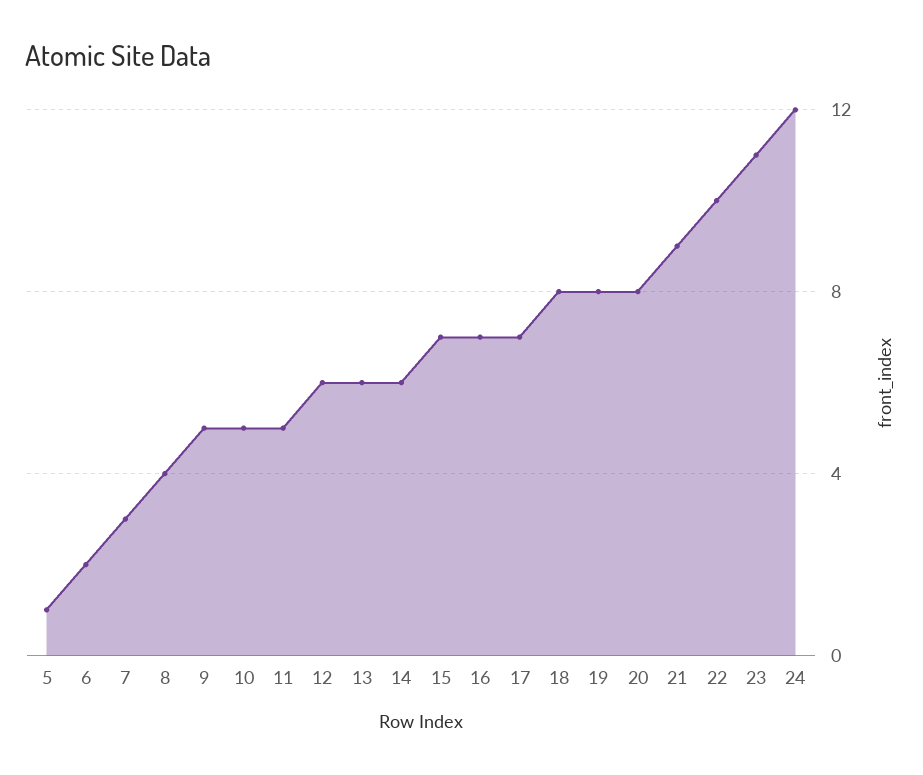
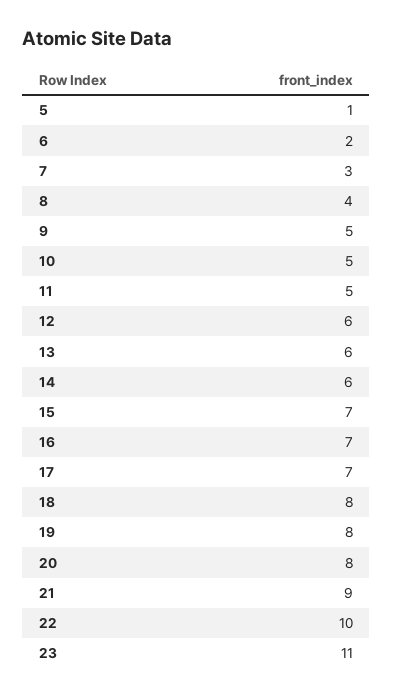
  {
    "5": 1,
    "6": 2,
    "7": 3,
    "8": 4,
    "9": 5,
    "10": 5,
    "11": 5,
    "12": 6,
    "13": 6,
    "14": 6,
    "15": 7,
    "16": 7,
    "17": 7,
    "18": 8,
    "19": 8,
    "20": 8,
    "21": 9,
    "22": 10,
-   "23": 11,
+   "23": 11
-   "24": 12
  }

